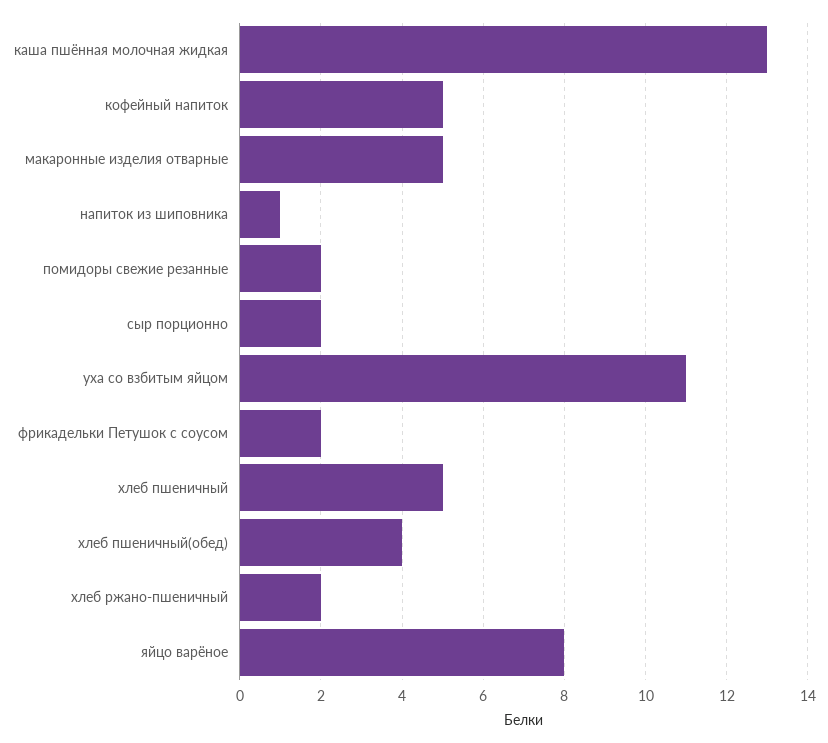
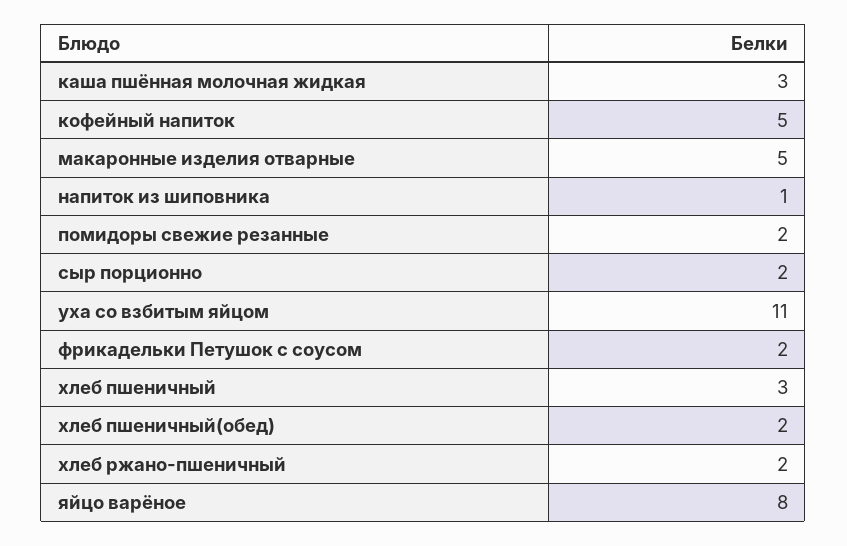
  {
-   "каша пшённая молочная жидкая": 13,
+   "каша пшённая молочная жидкая": 3,
    "кофейный напиток": 5,
    "макаронные изделия отварные": 5,
    "напиток из шиповника": 1,
    "помидоры свежие резанные": 2,
    "сыр порционно": 2,
    "уха со взбитым яйцом": 11,
    "фрикадельки Петушок с соусом": 2,
-   "хлеб пшеничный": 5,
+   "хлеб пшеничный": 3,
-   "хлеб пшеничный(обед)": 4,
+   "хлеб пшеничный(обед)": 2,
    "хлеб ржано-пшеничный": 2,
    "яйцо варёное": 8
  }

